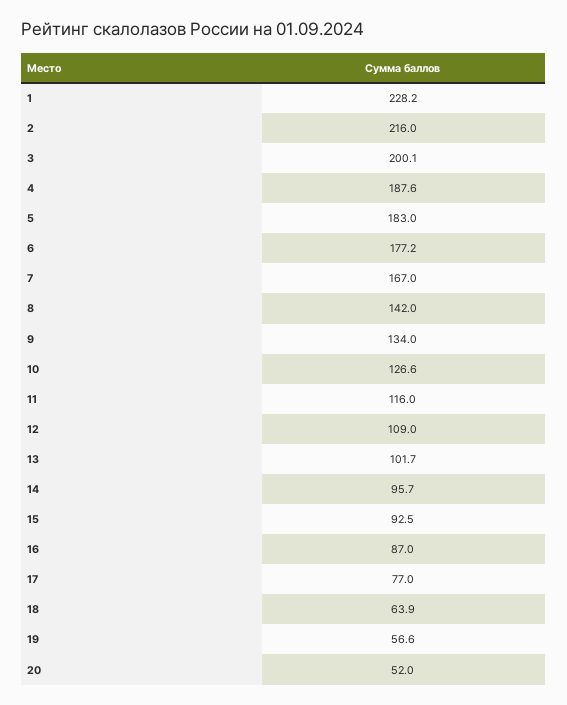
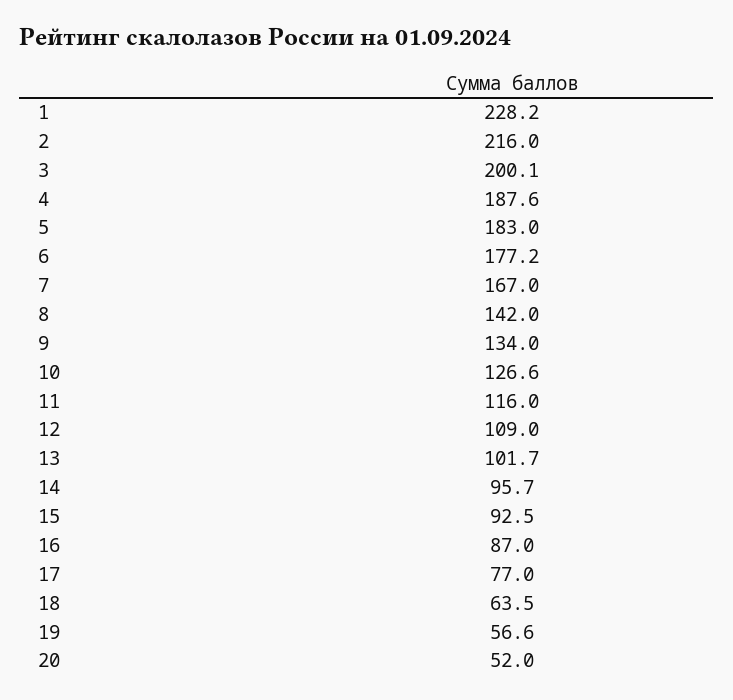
  {
    "1": 228.2,
    "2": 216,
    "3": 200.1,
    "4": 187.6,
    "5": 183,
    "6": 177.2,
    "7": 167,
    "8": 142,
    "9": 134,
    "10": 126.6,
    "11": 116,
    "12": 109,
    "13": 101.7,
    "14": 95.7,
    "15": 92.5,
    "16": 87,
    "17": 77,
-   "18": 63.9,
+   "18": 63.5,
    "19": 56.6,
    "20": 52
  }

